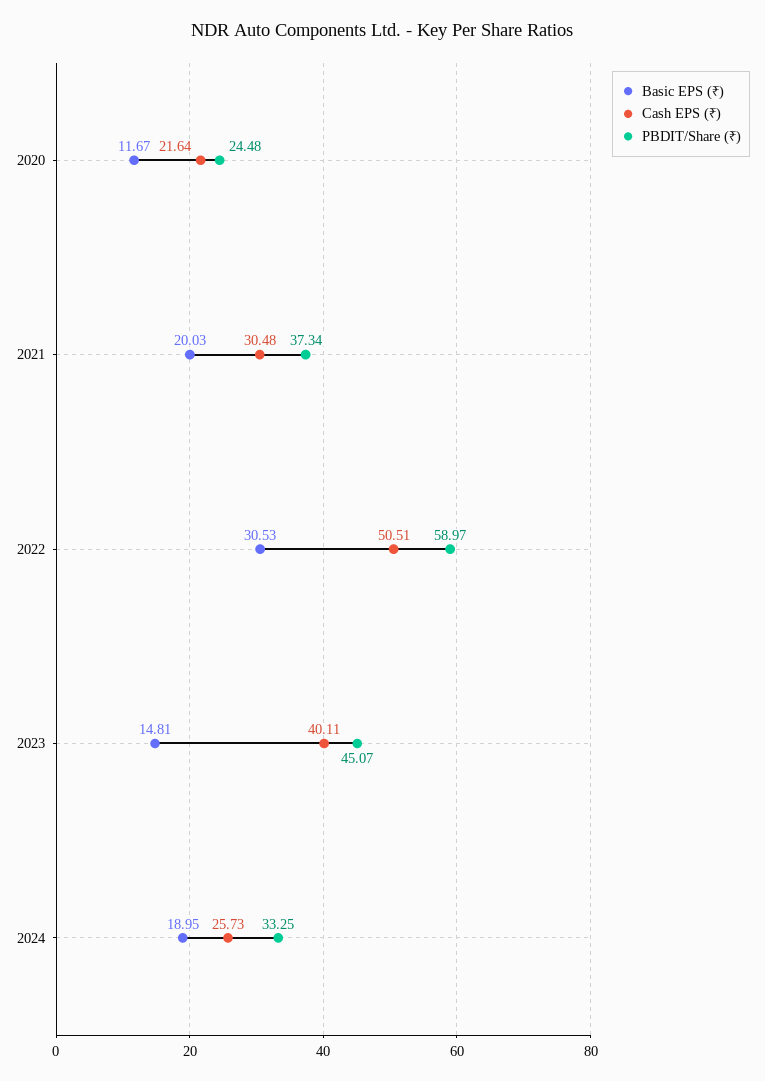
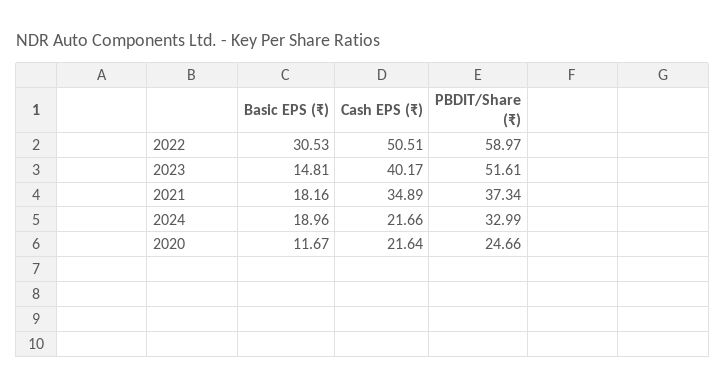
  {
    "Basic EPS (₹)": {
      "2020": 11.67,
-     "2021": 20.03,
+     "2021": 18.16,
      "2022": 30.53,
      "2023": 14.81,
-     "2024": 18.95
+     "2024": 18.96
    },
    "Cash EPS (₹)": {
      "2020": 21.64,
-     "2021": 30.48,
+     "2021": 34.89,
      "2022": 50.51,
-     "2023": 40.11,
+     "2023": 40.17,
-     "2024": 25.73
+     "2024": 21.66
    },
    "PBDIT/Share (₹)": {
-     "2020": 24.48,
+     "2020": 24.66,
      "2021": 37.34,
      "2022": 58.97,
-     "2023": 45.07,
+     "2023": 51.61,
-     "2024": 33.25
+     "2024": 32.99
    }
  }

